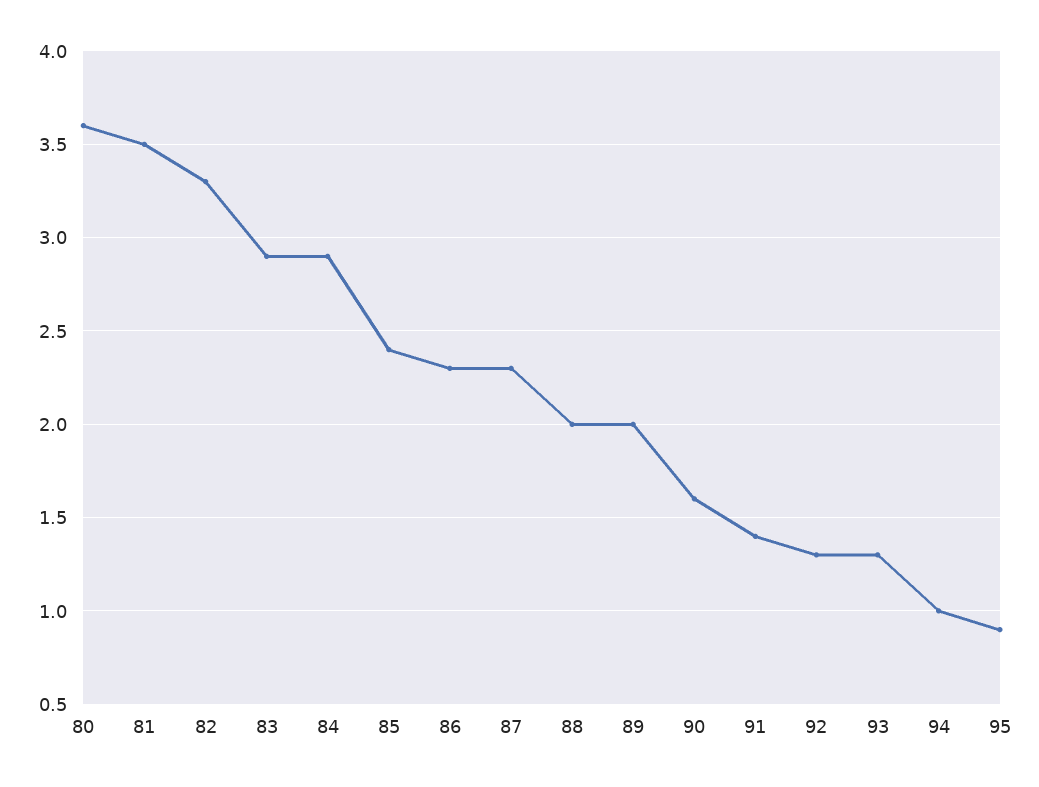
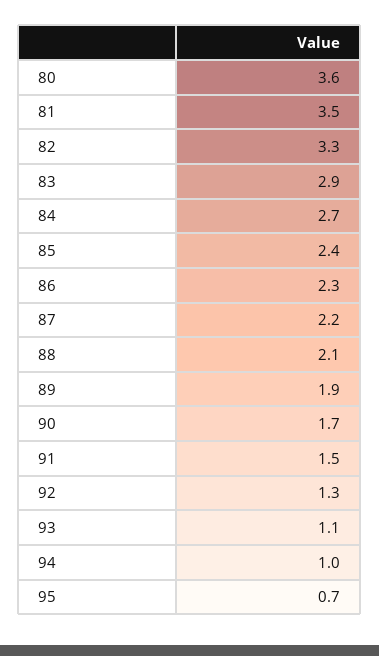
  {
    "80": 3.6,
    "81": 3.5,
    "82": 3.3,
    "83": 2.9,
-   "84": 2.9,
+   "84": 2.7,
    "85": 2.4,
    "86": 2.3,
-   "87": 2.3,
+   "87": 2.2,
-   "88": 2,
+   "88": 2.1,
-   "89": 2,
+   "89": 1.9,
-   "90": 1.6,
+   "90": 1.7,
-   "91": 1.4,
+   "91": 1.5,
    "92": 1.3,
-   "93": 1.3,
+   "93": 1.1,
    "94": 1,
-   "95": 0.9
+   "95": 0.7
  }

